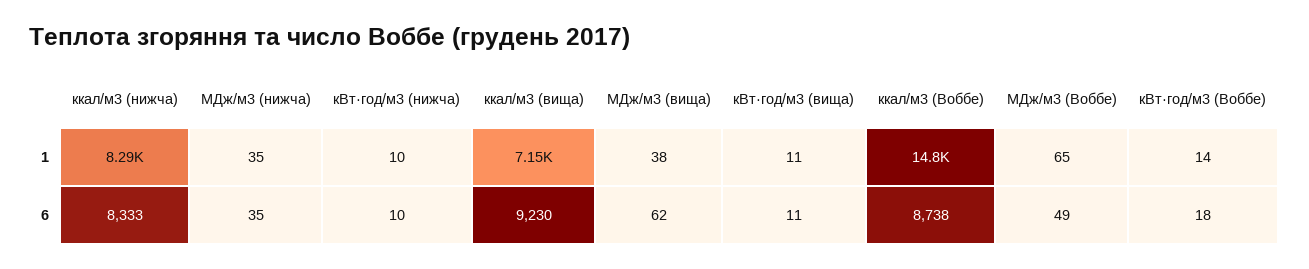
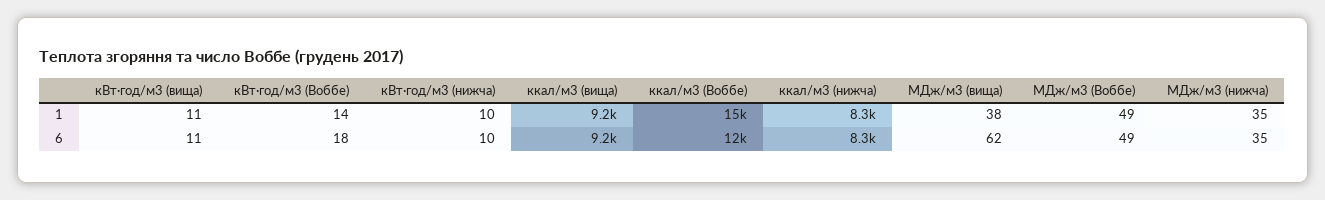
  {
    "ккал/м3 (нижча)": {
      "1": 8290,
      "6": 8333
    },
    "МДж/м3 (нижча)": {
      "1": 35,
      "6": 35
    },
    "кВт·год/м3 (нижча)": {
      "1": 10,
      "6": 10
    },
    "ккал/м3 (вища)": {
-     "1": 7150,
+     "1": 9200,
      "6": 9230
    },
    "МДж/м3 (вища)": {
      "1": 38,
      "6": 62
    },
    "кВт·год/м3 (вища)": {
      "1": 11,
      "6": 11
    },
    "ккал/м3 (Воббе)": {
      "1": 14800,
-     "6": 8738
+     "6": 12000
    },
    "МДж/м3 (Воббе)": {
-     "1": 65,
+     "1": 49,
      "6": 49
    },
    "кВт·год/м3 (Воббе)": {
      "1": 14,
      "6": 18
    }
  }

